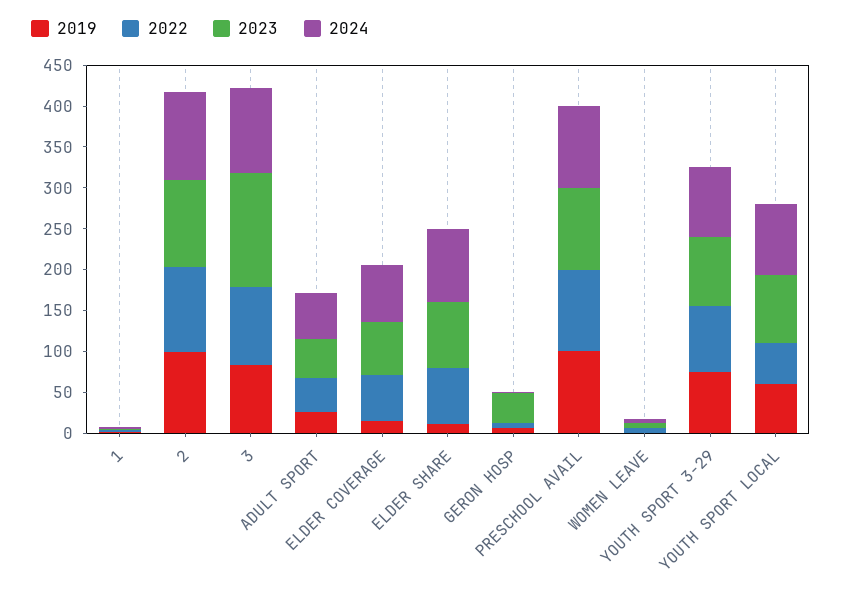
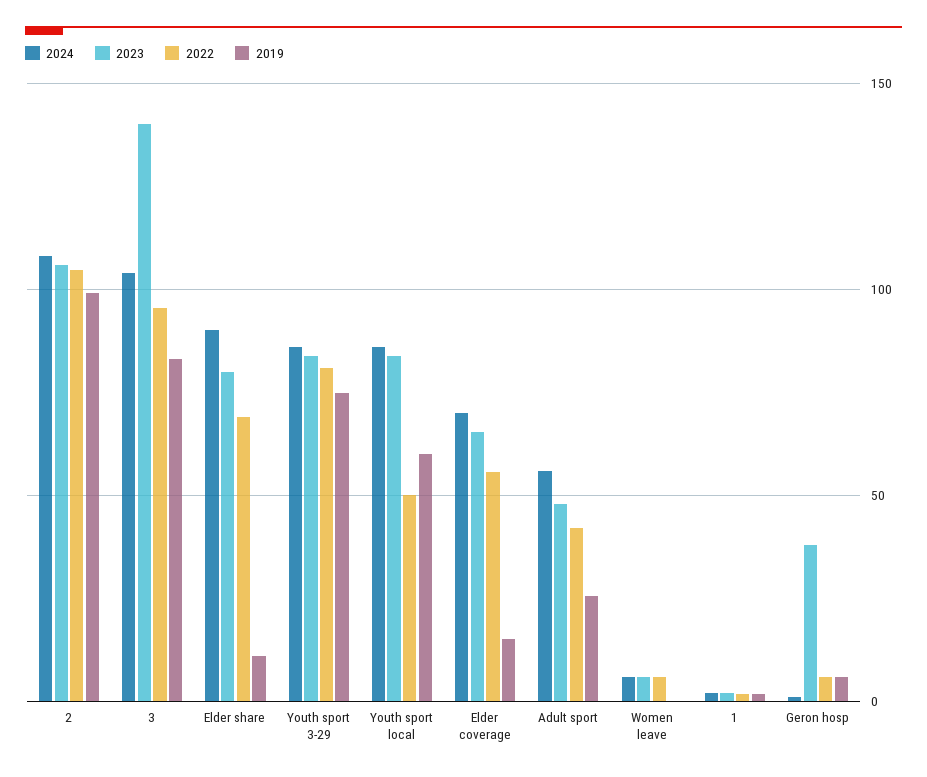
  {
    "2019": {
      "1": 0,
      "2": 100,
      "3": 85,
      "ADULT SPORT": 25,
      "ELDER COVERAGE": 15,
      "ELDER SHARE": 10,
      "GERON HOSP": 5,
-     "PRESCHOOL AVAIL": 100,
      "WOMEN LEAVE": 0,
      "YOUTH SPORT 3-29": 75,
      "YOUTH SPORT LOCAL": 60
    },
    "2022": {
      "1": 0,
      "2": 105,
      "3": 95,
      "ADULT SPORT": 40,
      "ELDER COVERAGE": 55,
      "ELDER SHARE": 70,
      "GERON HOSP": 5,
-     "PRESCHOOL AVAIL": 100,
      "WOMEN LEAVE": 5,
      "YOUTH SPORT 3-29": 80,
      "YOUTH SPORT LOCAL": 50
    },
    "2023": {
      "1": 0,
      "2": 105,
      "3": 140,
      "ADULT SPORT": 50,
      "ELDER COVERAGE": 65,
      "ELDER SHARE": 80,
      "GERON HOSP": 40,
-     "PRESCHOOL AVAIL": 100,
      "WOMEN LEAVE": 5,
      "YOUTH SPORT 3-29": 85,
      "YOUTH SPORT LOCAL": 85
    },
    "2024": {
      "1": 0,
      "2": 110,
      "3": 105,
      "ADULT SPORT": 55,
      "ELDER COVERAGE": 70,
      "ELDER SHARE": 90,
      "GERON HOSP": 0,
-     "PRESCHOOL AVAIL": 100,
      "WOMEN LEAVE": 5,
      "YOUTH SPORT 3-29": 85,
      "YOUTH SPORT LOCAL": 85
    }
  }

